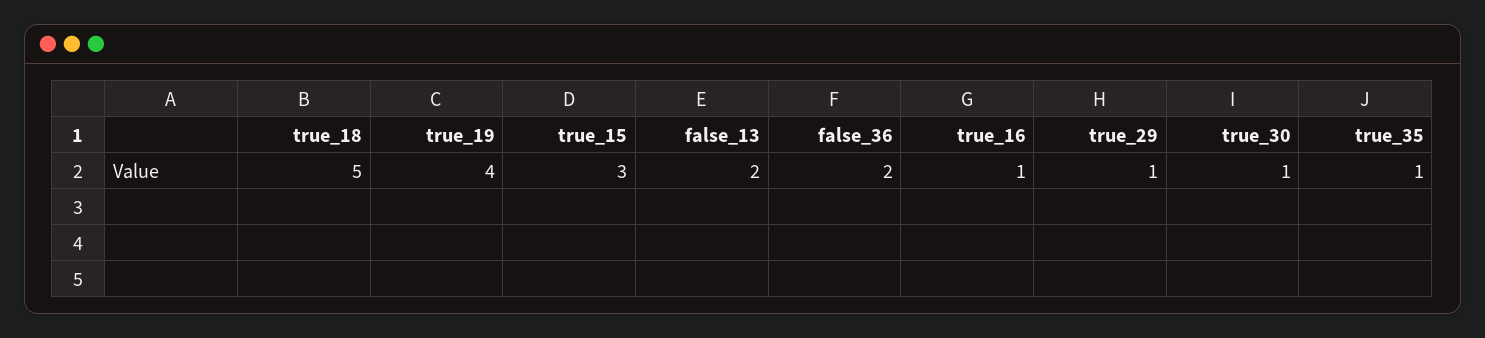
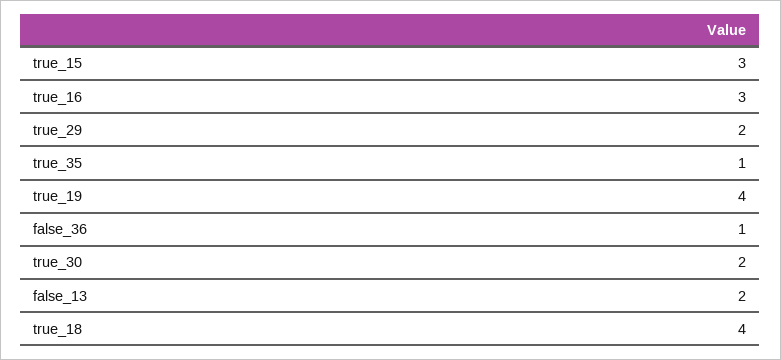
  {
-   "true_18": 5,
+   "true_18": 4,
    "true_19": 4,
    "true_15": 3,
    "false_13": 2,
-   "false_36": 2,
+   "false_36": 1,
-   "true_16": 1,
+   "true_16": 3,
-   "true_29": 1,
+   "true_29": 2,
-   "true_30": 1,
+   "true_30": 2,
    "true_35": 1
  }

